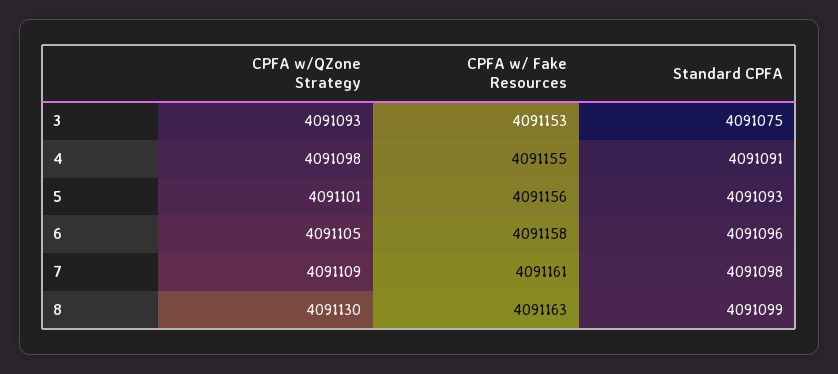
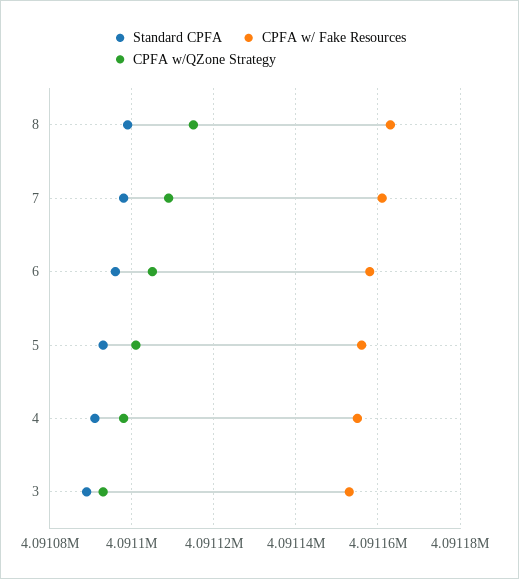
  {
    "CPFA w/QZone Strategy": {
      "3": 4091093,
      "4": 4091098,
      "5": 4091101,
      "6": 4091105,
      "7": 4091109,
-     "8": 4091130
+     "8": 4091115
    },
    "CPFA w/ Fake Resources": {
      "3": 4091153,
      "4": 4091155,
      "5": 4091156,
      "6": 4091158,
      "7": 4091161,
      "8": 4091163
    },
    "Standard CPFA": {
-     "3": 4091075,
+     "3": 4091090,
      "4": 4091091,
      "5": 4091093,
      "6": 4091096,
      "7": 4091098,
      "8": 4091099
    }
  }

